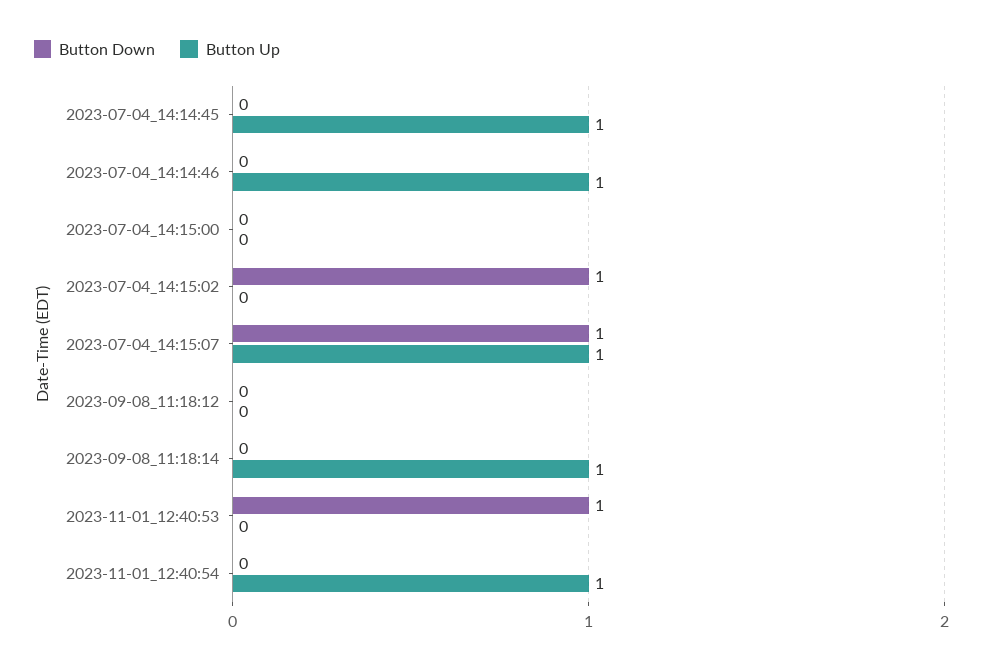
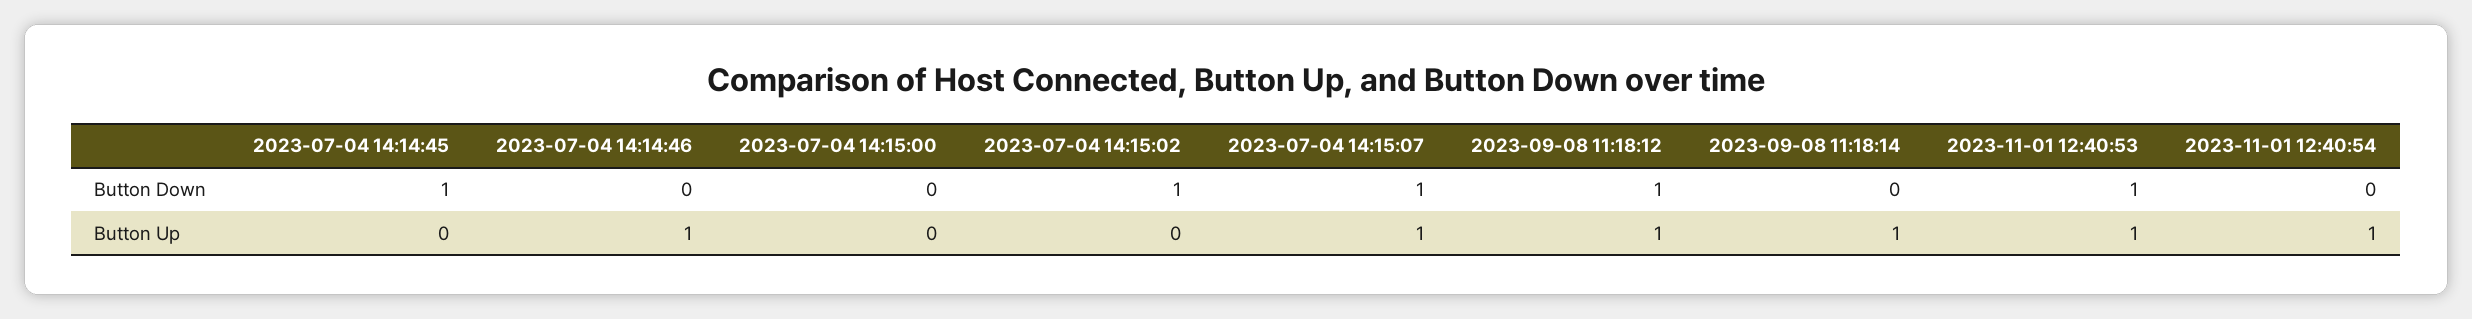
  {
    "Button Down": {
-     "2023-07-04_14:14:45": 0,
+     "2023-07-04_14:14:45": 1,
      "2023-07-04_14:14:46": 0,
      "2023-07-04_14:15:00": 0,
      "2023-07-04_14:15:02": 1,
      "2023-07-04_14:15:07": 1,
-     "2023-09-08_11:18:12": 0,
+     "2023-09-08_11:18:12": 1,
      "2023-09-08_11:18:14": 0,
      "2023-11-01_12:40:53": 1,
      "2023-11-01_12:40:54": 0
    },
    "Button Up": {
-     "2023-07-04_14:14:45": 1,
+     "2023-07-04_14:14:45": 0,
      "2023-07-04_14:14:46": 1,
      "2023-07-04_14:15:00": 0,
      "2023-07-04_14:15:02": 0,
      "2023-07-04_14:15:07": 1,
-     "2023-09-08_11:18:12": 0,
+     "2023-09-08_11:18:12": 1,
      "2023-09-08_11:18:14": 1,
-     "2023-11-01_12:40:53": 0,
+     "2023-11-01_12:40:53": 1,
      "2023-11-01_12:40:54": 1
    }
  }

